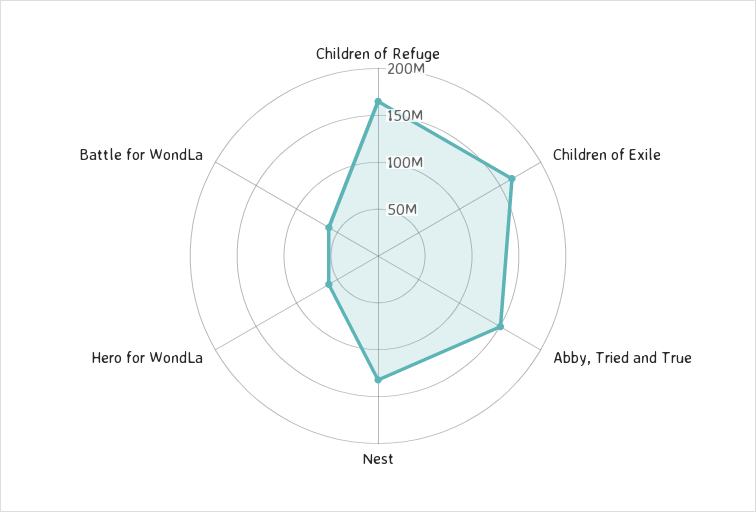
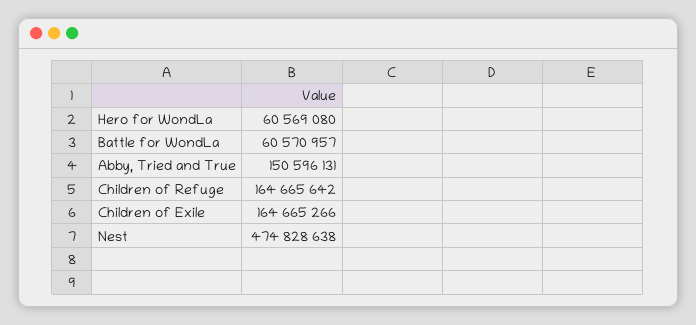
  {
    "Children of Refuge": 164665642,
    "Children of Exile": 164665266,
    "Abby, Tried and True": 150596131,
-   "Nest": 130000000,
+   "Nest": 474828638,
    "Hero for WondLa": 60569080,
    "Battle for WondLa": 60570957
  }

